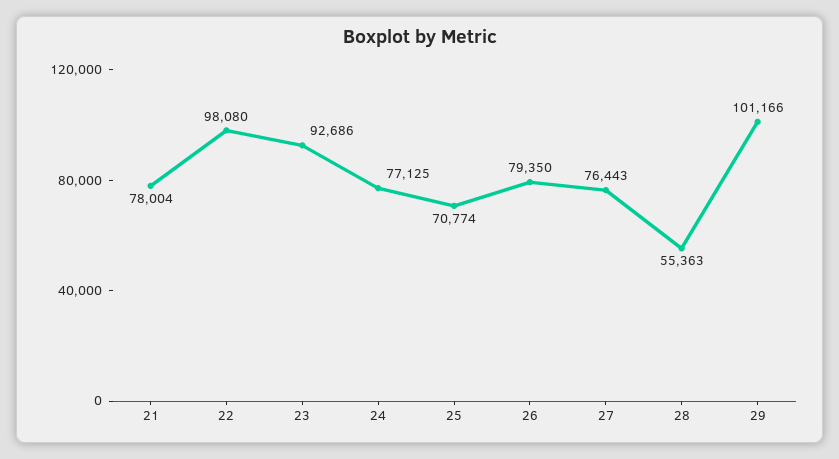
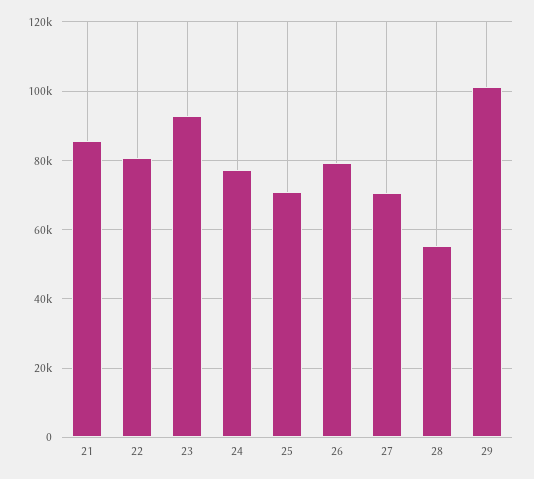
  {
-   "21": 78004,
+   "21": 86000,
-   "22": 98080,
+   "22": 80000,
    "23": 92686,
    "24": 77125,
    "25": 70774,
    "26": 79350,
-   "27": 76443,
+   "27": 70000,
    "28": 55363,
    "29": 101166
  }

